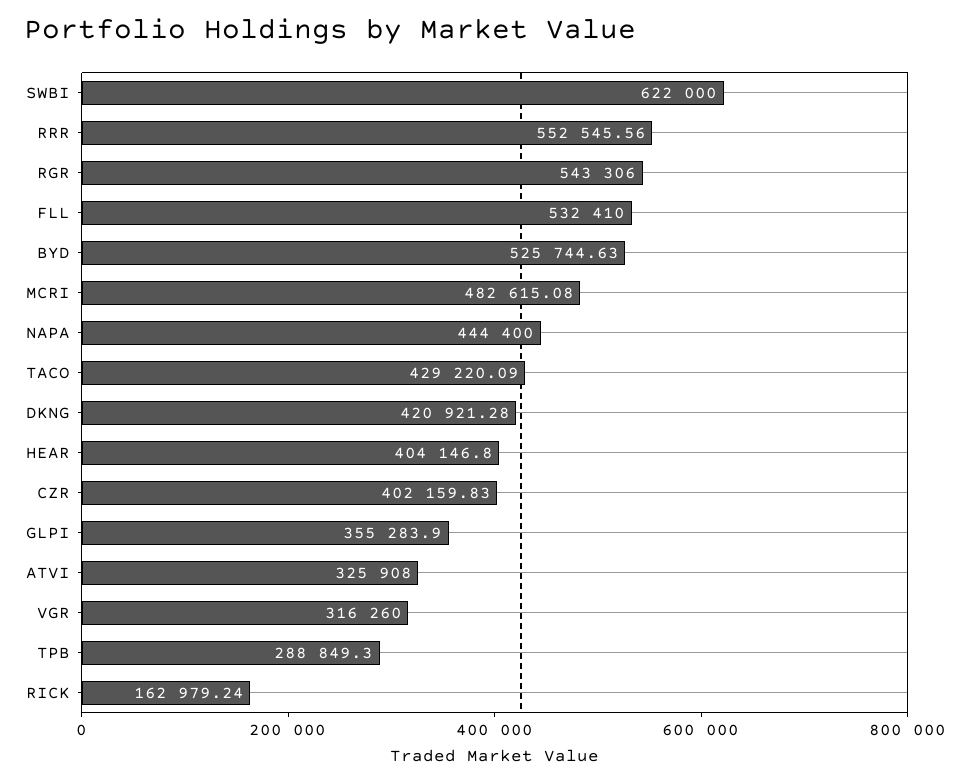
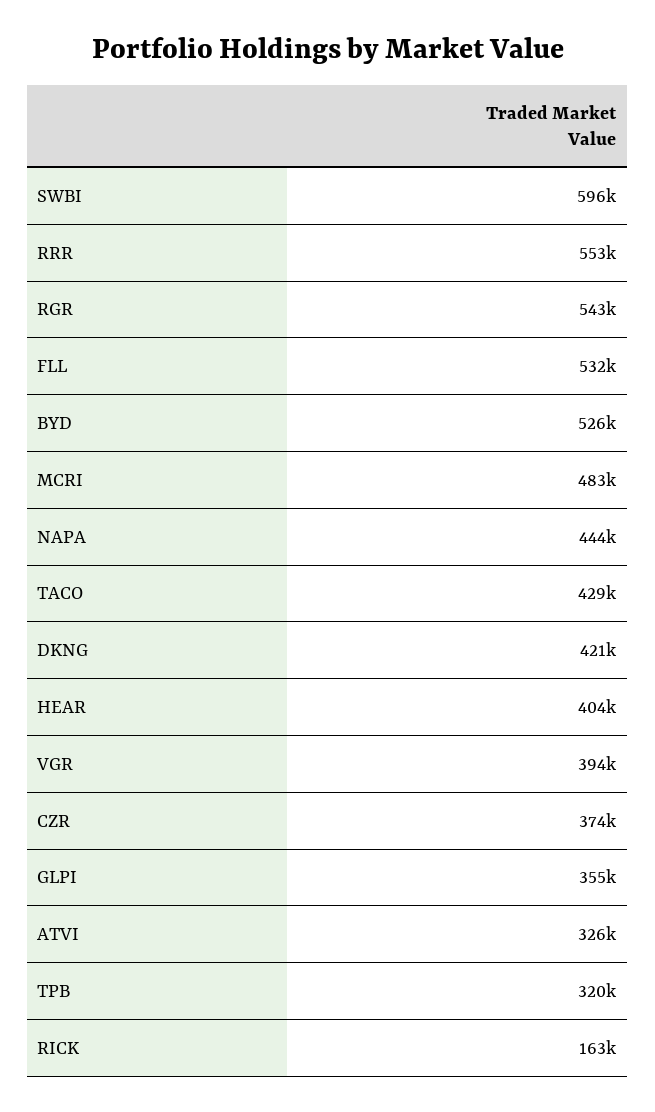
  {
-   "SWBI": 622000,
+   "SWBI": 596000,
    "RRR": 552545.56,
    "RGR": 543306,
    "FLL": 532410,
    "BYD": 525744.63,
    "MCRI": 482615.08,
    "NAPA": 444400,
    "TACO": 429220.09,
    "DKNG": 420921.28,
    "HEAR": 404146.8,
-   "CZR": 402159.83,
+   "CZR": 374000,
    "GLPI": 355283.9,
    "ATVI": 325908,
-   "VGR": 316260,
+   "VGR": 394000,
-   "TPB": 288849.3,
+   "TPB": 320000,
    "RICK": 162979.24
  }

